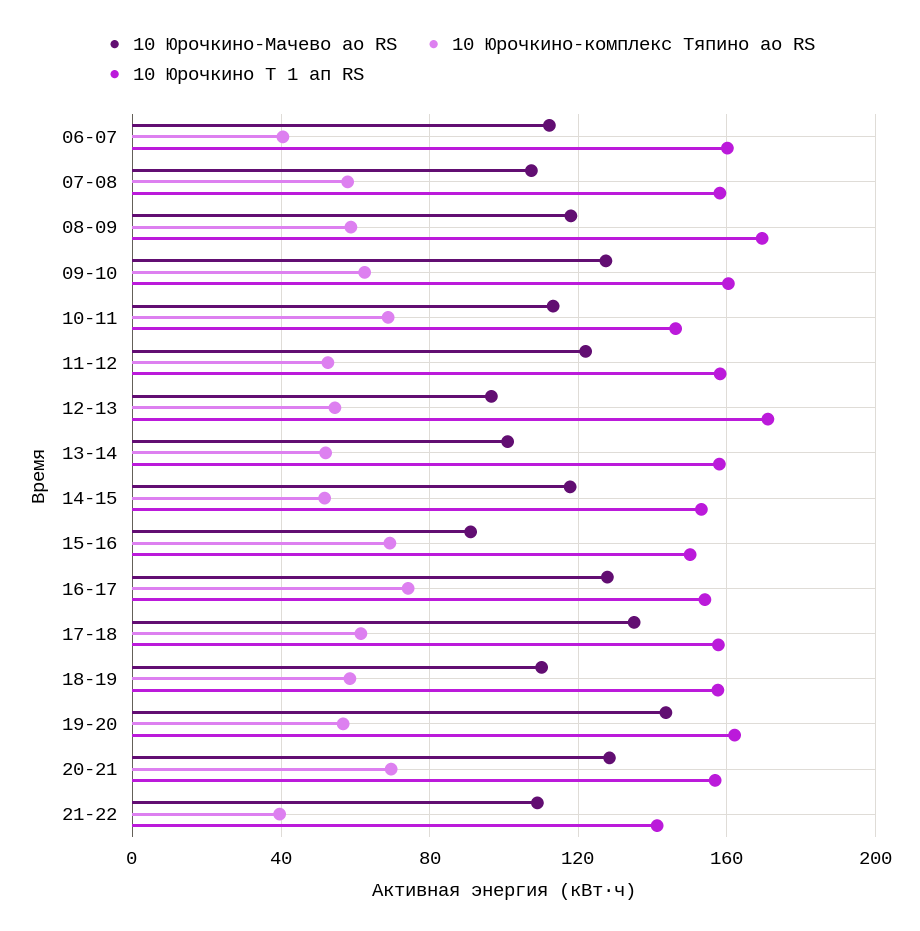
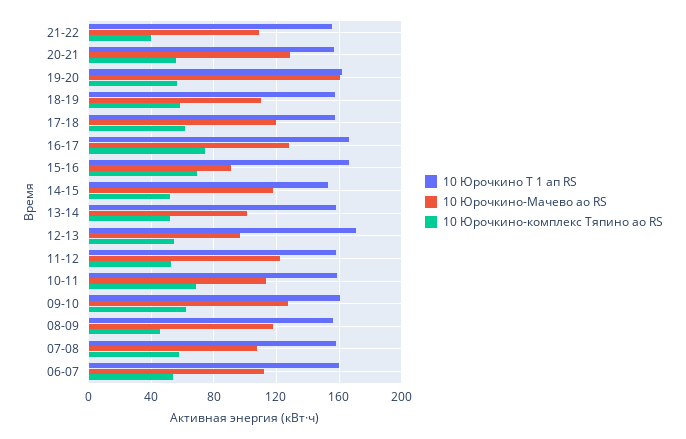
  {
    "10 Юрочкино-Мачево ао RS": {
      "06-07": 110,
      "07-08": 105,
      "08-09": 120,
      "09-10": 125,
      "10-11": 115,
      "11-12": 120,
      "12-13": 95,
      "13-14": 100,
      "14-15": 120,
      "15-16": 90,
      "16-17": 130,
-     "17-18": 135,
+     "17-18": 120,
      "18-19": 110,
-     "19-20": 145,
+     "19-20": 160,
      "20-21": 130,
      "21-22": 110
    },
    "10 Юрочкино-комплекс Тяпино ао RS": {
-     "06-07": 40,
+     "06-07": 55,
      "07-08": 60,
-     "08-09": 60,
+     "08-09": 45,
      "09-10": 65,
      "10-11": 70,
      "11-12": 55,
      "12-13": 55,
      "13-14": 50,
      "14-15": 50,
      "15-16": 70,
      "16-17": 75,
      "17-18": 60,
      "18-19": 60,
      "19-20": 55,
-     "20-21": 70,
+     "20-21": 55,
      "21-22": 40
    },
    "10 Юрочкино Т 1 ап RS": {
      "06-07": 160,
      "07-08": 160,
-     "08-09": 170,
+     "08-09": 155,
      "09-10": 160,
-     "10-11": 145,
+     "10-11": 160,
      "11-12": 160,
      "12-13": 170,
      "13-14": 160,
      "14-15": 155,
-     "15-16": 150,
+     "15-16": 165,
-     "16-17": 155,
+     "16-17": 165,
      "17-18": 160,
      "18-19": 160,
      "19-20": 160,
      "20-21": 155,
-     "21-22": 140
+     "21-22": 155
    }
  }

